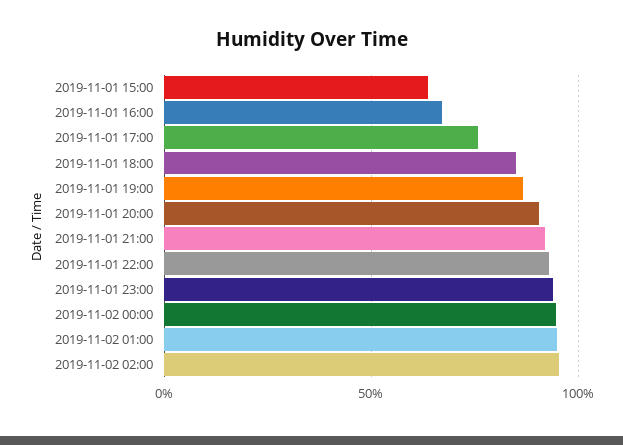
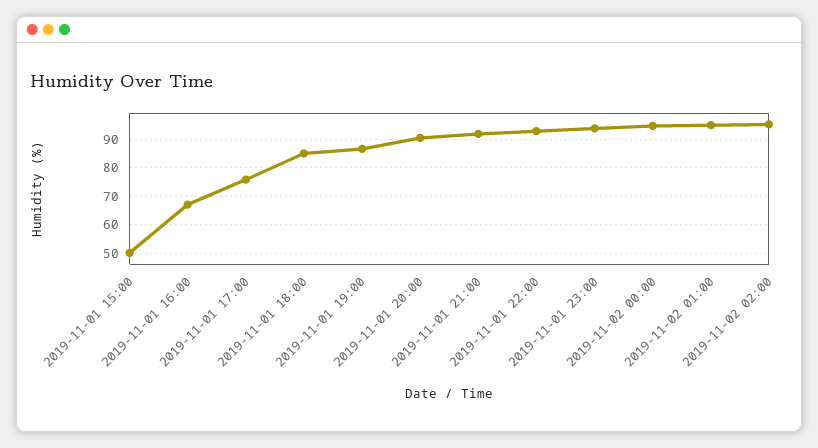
  {
-   "2019-11-01 15:00": 65,
+   "2019-11-01 15:00": 50,
    "2019-11-01 16:00": 67.5,
    "2019-11-01 17:00": 75,
    "2019-11-01 18:00": 85,
    "2019-11-01 19:00": 87.5,
    "2019-11-01 20:00": 90,
    "2019-11-01 21:00": 92.5,
    "2019-11-01 22:00": 92.5,
    "2019-11-01 23:00": 95,
    "2019-11-02 00:00": 95,
    "2019-11-02 01:00": 95,
    "2019-11-02 02:00": 95
  }

